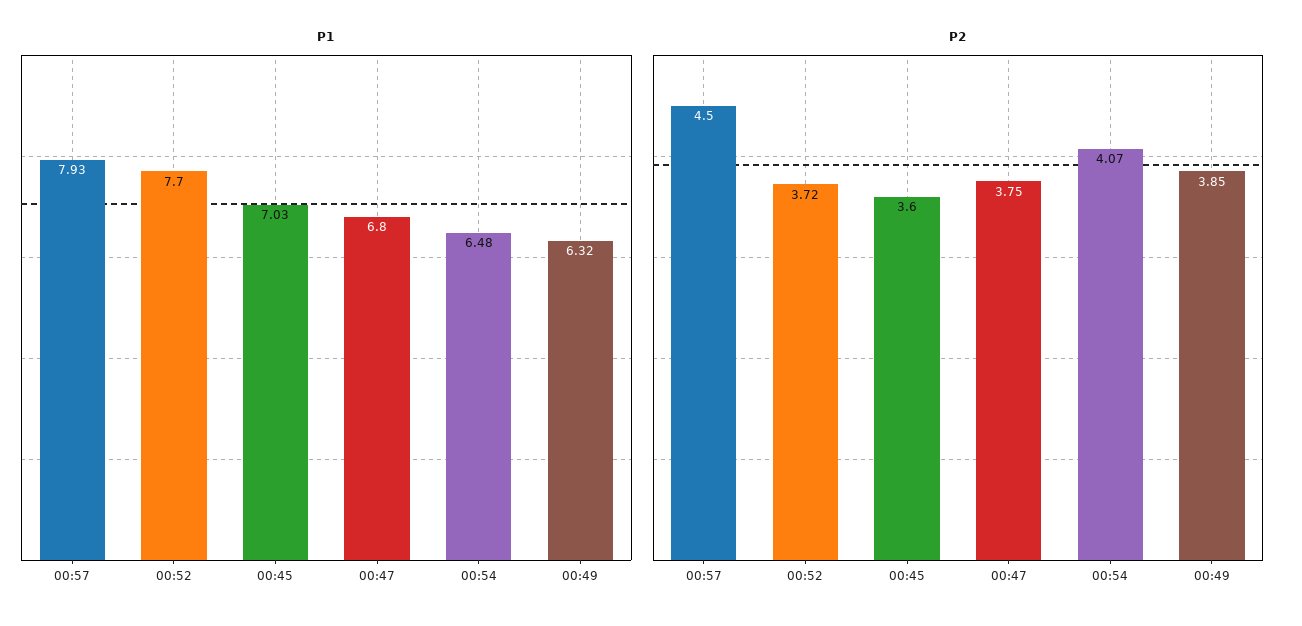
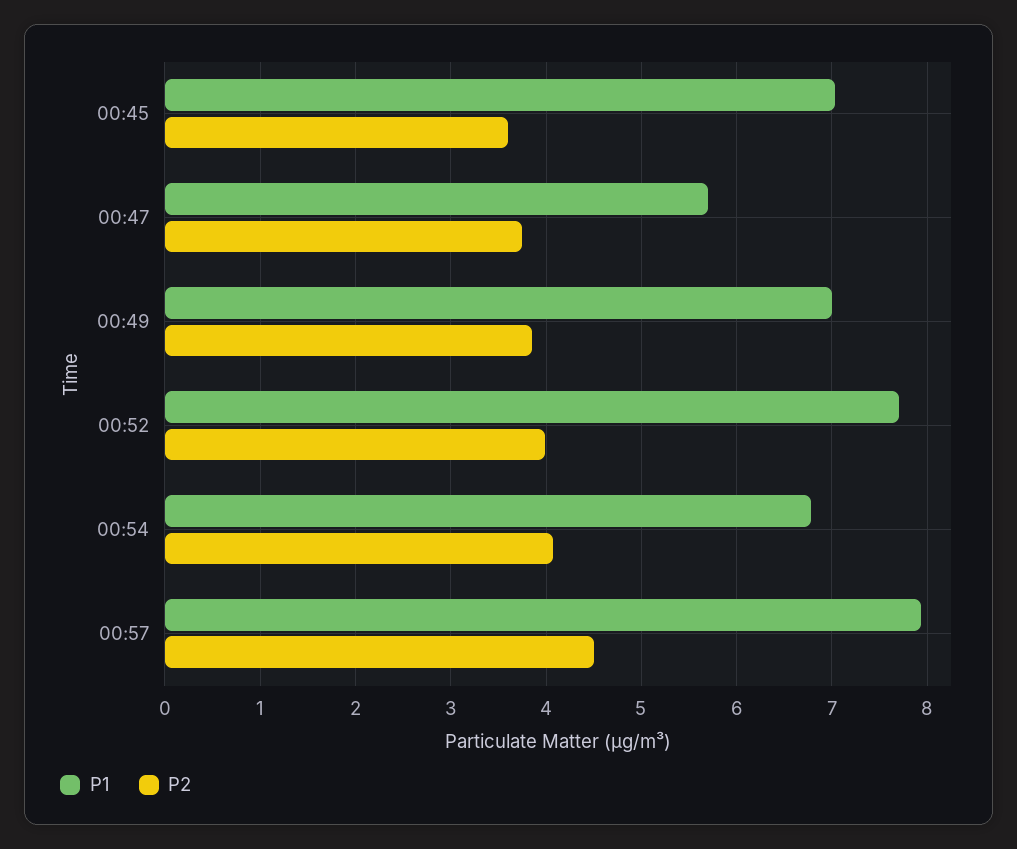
  {
    "P1": {
      "00:57": 7.93,
      "00:52": 7.7,
      "00:45": 7.03,
-     "00:47": 6.8,
+     "00:47": 5.7,
-     "00:54": 6.48,
+     "00:54": 6.8,
-     "00:49": 6.32
+     "00:49": 7
    },
    "P2": {
      "00:57": 4.5,
-     "00:52": 3.72,
+     "00:52": 4,
      "00:45": 3.6,
      "00:47": 3.75,
      "00:54": 4.07,
      "00:49": 3.85
    }
  }

